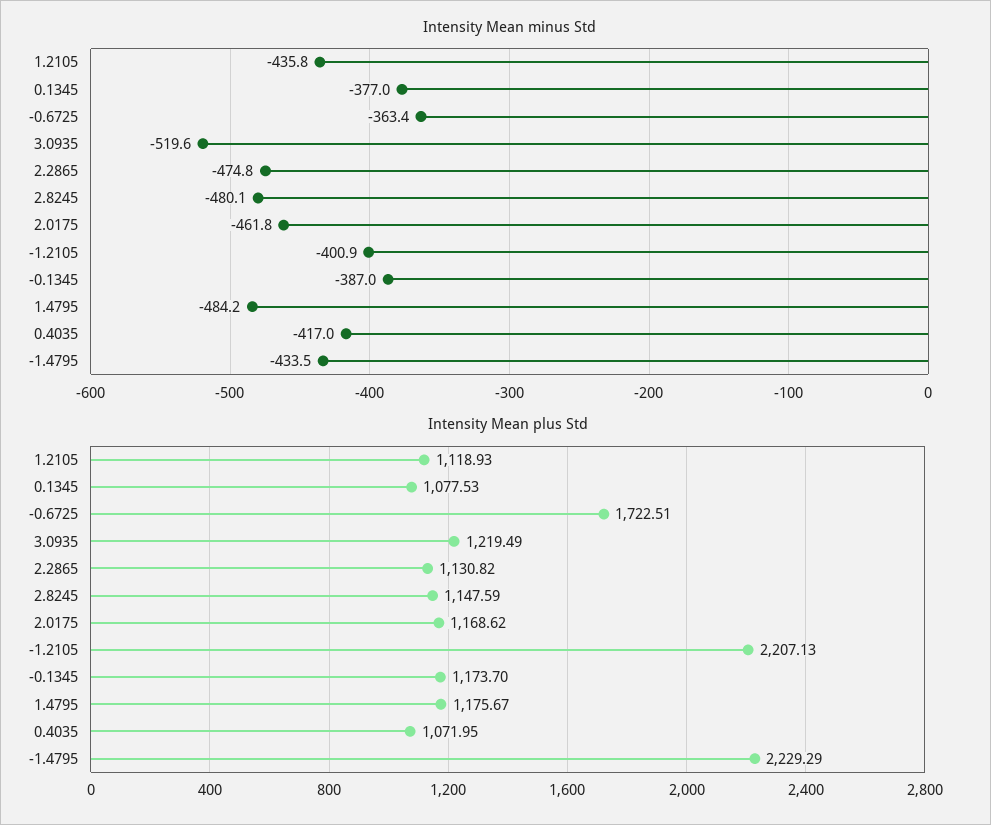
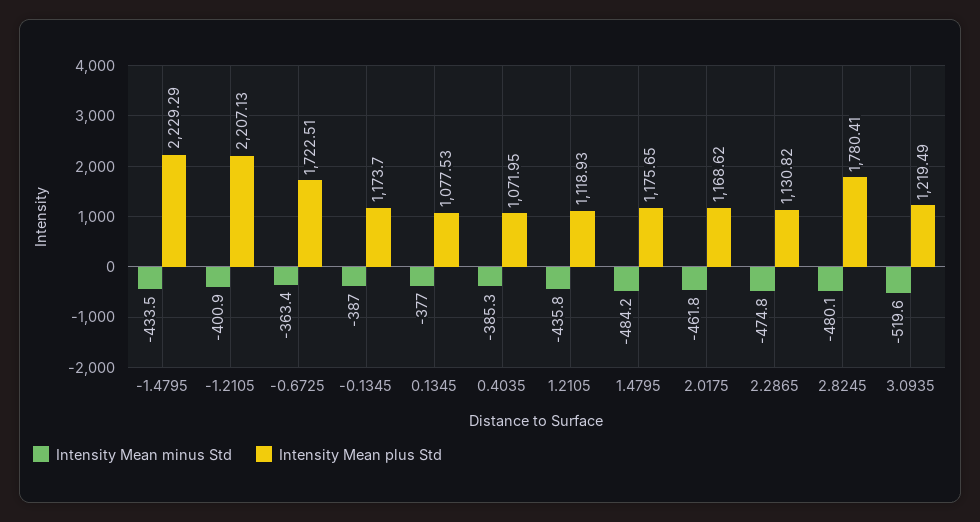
  {
    "Intensity Mean minus Std": {
      "1.2105": -435.8,
      "0.1345": -377,
      "-0.6725": -363.4,
      "3.0935": -519.6,
      "2.2865": -474.8,
      "2.8245": -480.1,
      "2.0175": -461.8,
      "-1.2105": -400.9,
      "-0.1345": -387,
      "1.4795": -484.2,
-     "0.4035": -417,
+     "0.4035": -385.3,
      "-1.4795": -433.5
    },
    "Intensity Mean plus Std": {
      "1.2105": 1118.93,
      "0.1345": 1077.53,
      "-0.6725": 1722.51,
      "3.0935": 1219.49,
      "2.2865": 1130.82,
-     "2.8245": 1147.59,
+     "2.8245": 1780.41,
      "2.0175": 1168.62,
      "-1.2105": 2207.13,
      "-0.1345": 1173.7,
-     "1.4795": 1175.67,
+     "1.4795": 1175.65,
      "0.4035": 1071.95,
      "-1.4795": 2229.29
    }
  }

